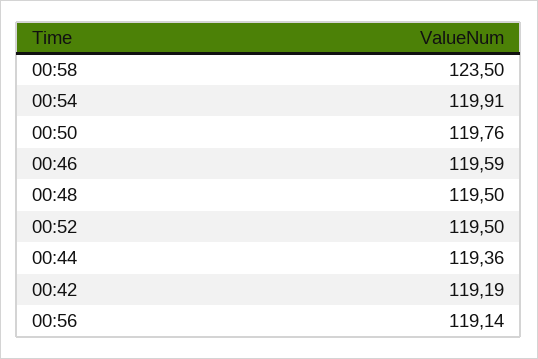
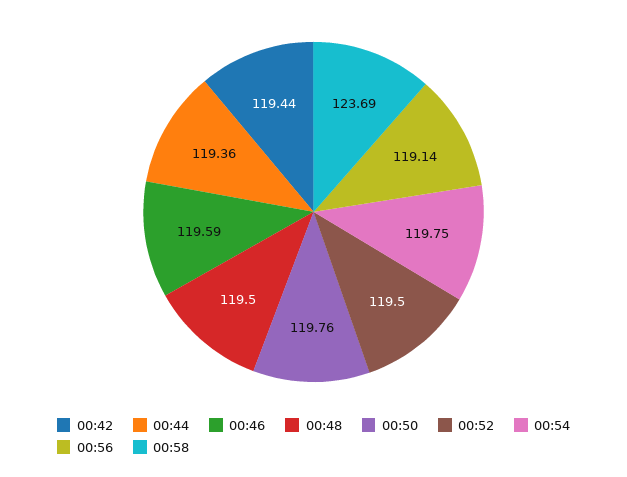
  {
-   "00:58": 123.5,
+   "00:58": 123.69,
-   "00:54": 119.91,
+   "00:54": 119.75,
    "00:50": 119.76,
    "00:46": 119.59,
    "00:48": 119.5,
    "00:52": 119.5,
    "00:44": 119.36,
-   "00:42": 119.19,
+   "00:42": 119.44,
    "00:56": 119.14
  }

